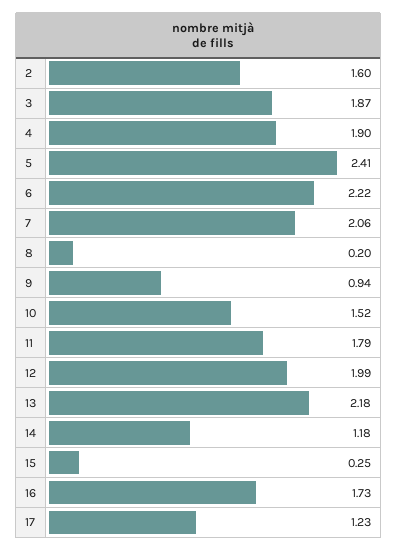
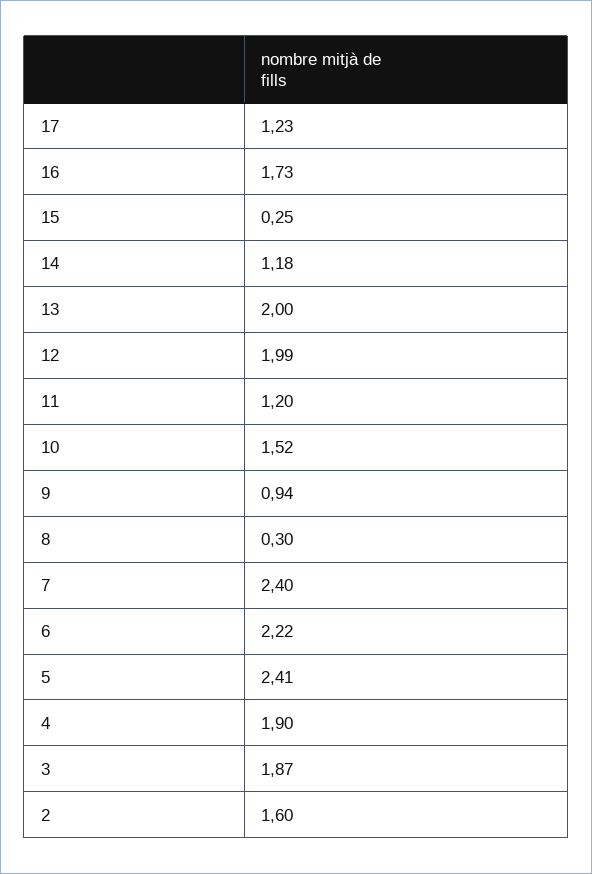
  {
    "2": 1.6,
    "3": 1.87,
    "4": 1.9,
    "5": 2.41,
    "6": 2.22,
-   "7": 2.06,
+   "7": 2.4,
-   "8": 0.2,
+   "8": 0.3,
    "9": 0.94,
    "10": 1.52,
-   "11": 1.79,
+   "11": 1.2,
    "12": 1.99,
-   "13": 2.18,
+   "13": 2,
    "14": 1.18,
    "15": 0.25,
    "16": 1.73,
    "17": 1.23
  }

